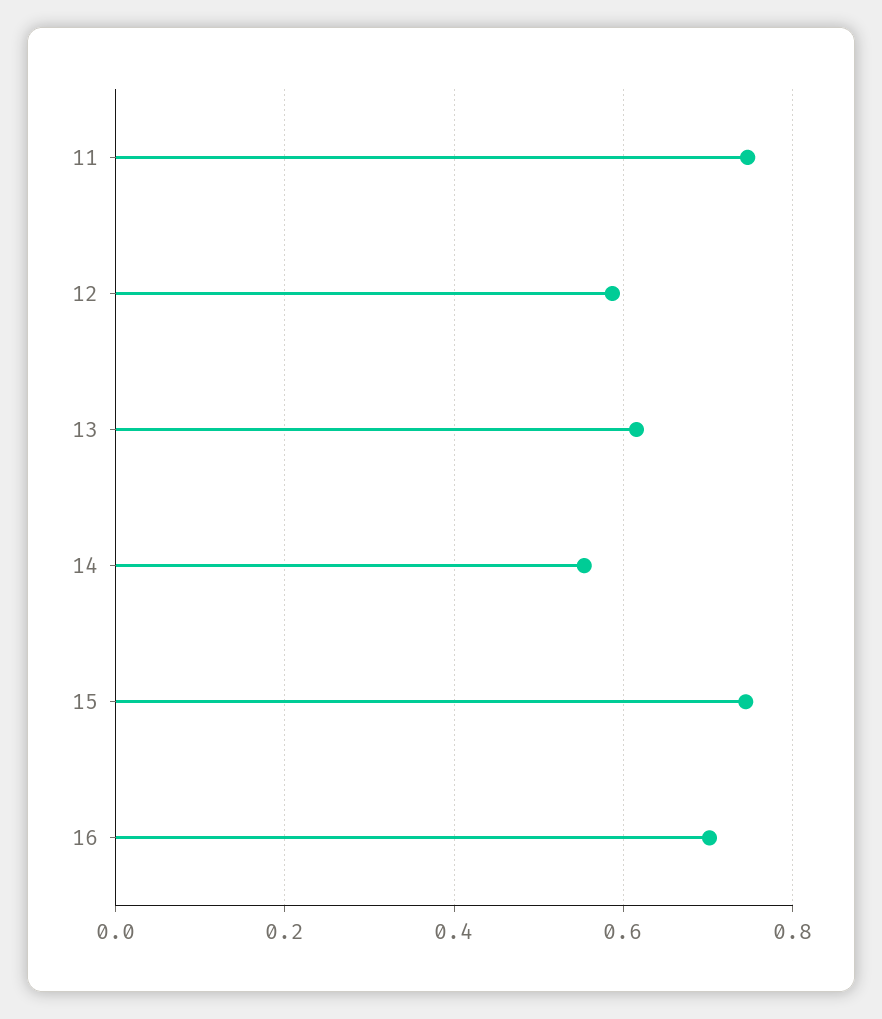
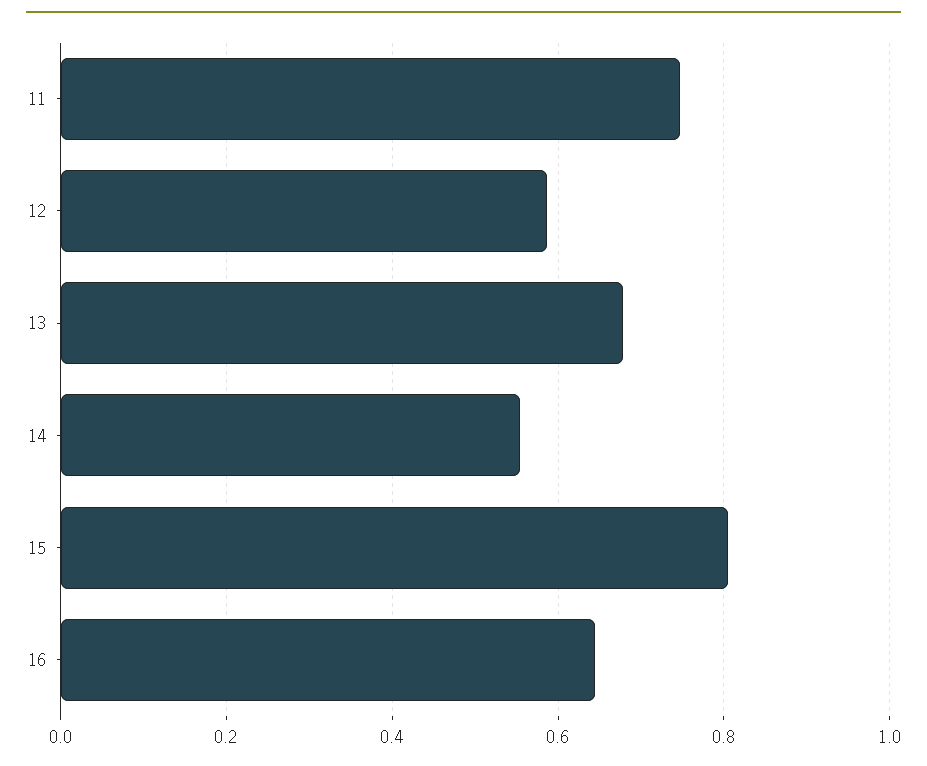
  {
    "11": 0.74,
    "12": 0.58,
-   "13": 0.62,
+   "13": 0.68,
    "14": 0.56,
-   "15": 0.74,
+   "15": 0.8,
-   "16": 0.7
+   "16": 0.64
  }

